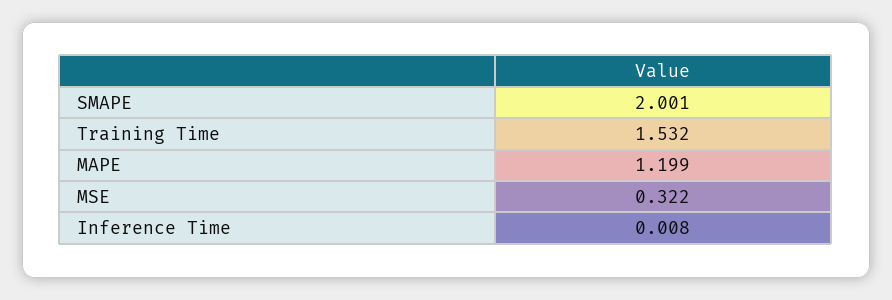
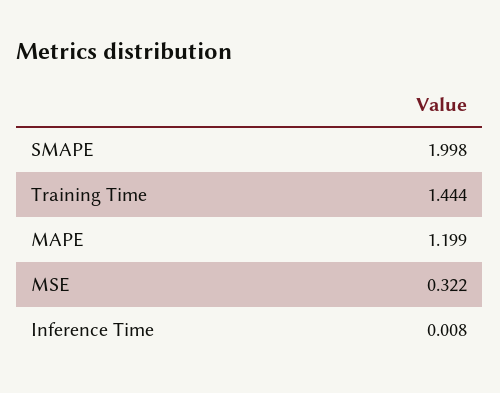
  {
-   "SMAPE": 2.001,
+   "SMAPE": 1.998,
-   "Training Time": 1.532,
+   "Training Time": 1.444,
    "MAPE": 1.199,
    "MSE": 0.322,
    "Inference Time": 0.008
  }

